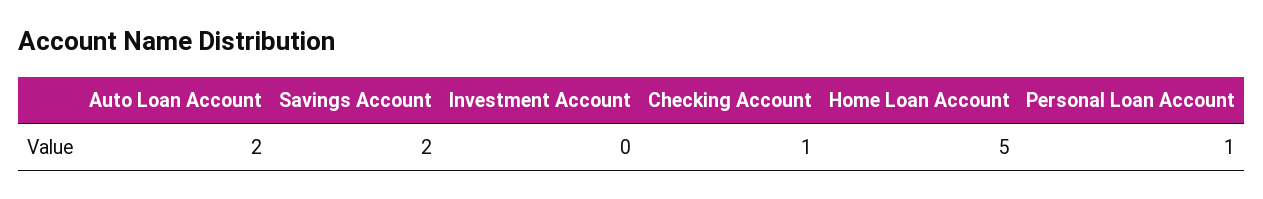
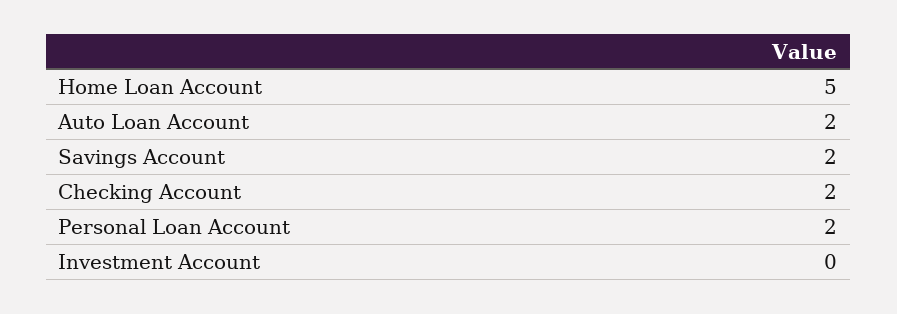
  {
    "Auto Loan Account": 2,
    "Savings Account": 2,
    "Investment Account": 0,
-   "Checking Account": 1,
+   "Checking Account": 2,
    "Home Loan Account": 5,
-   "Personal Loan Account": 1
+   "Personal Loan Account": 2
  }

